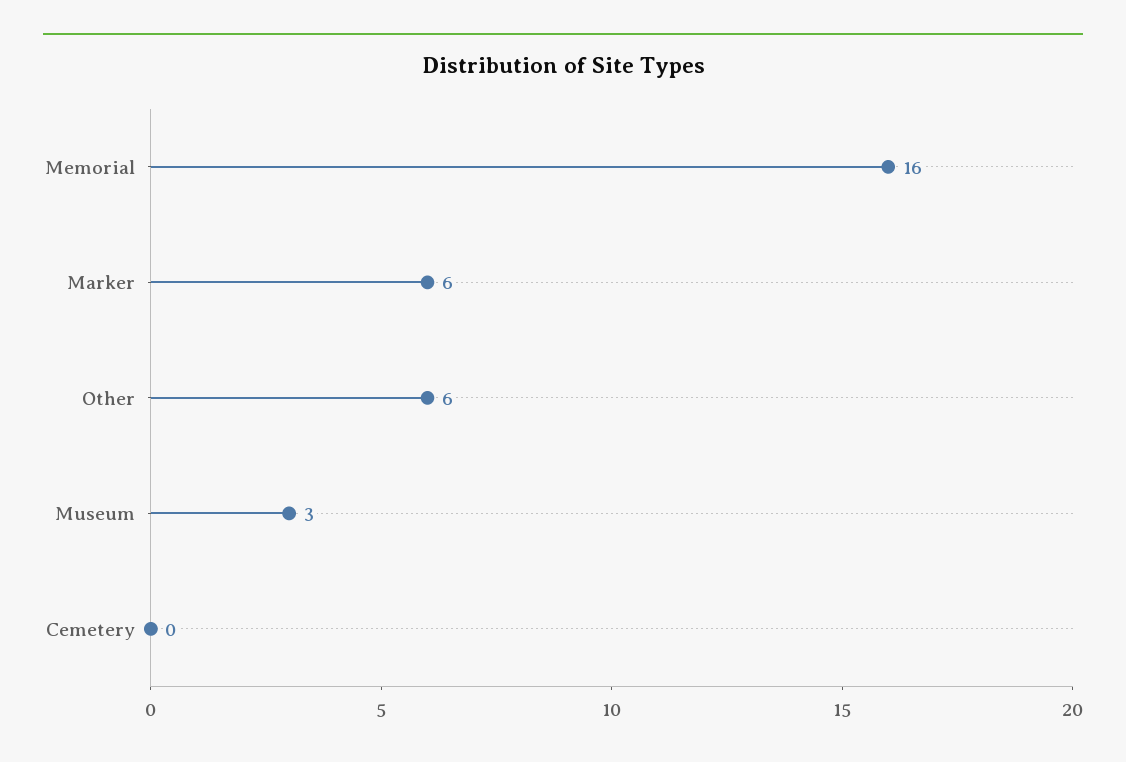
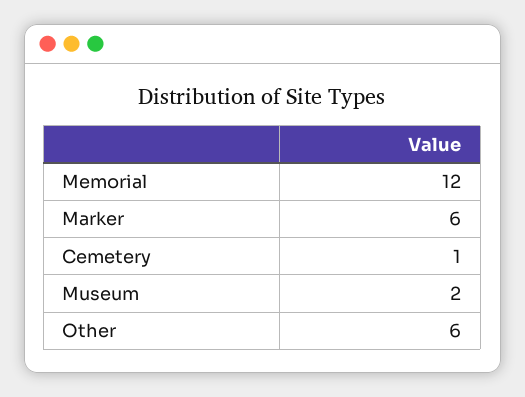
  {
-   "Memorial": 16,
+   "Memorial": 12,
    "Marker": 6,
    "Other": 6,
-   "Museum": 3,
+   "Museum": 2,
-   "Cemetery": 0
+   "Cemetery": 1
  }

